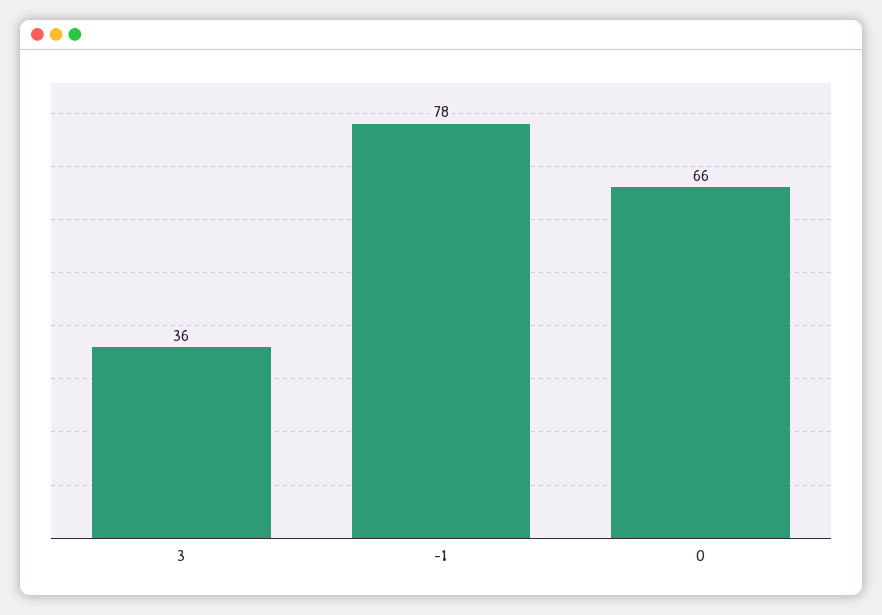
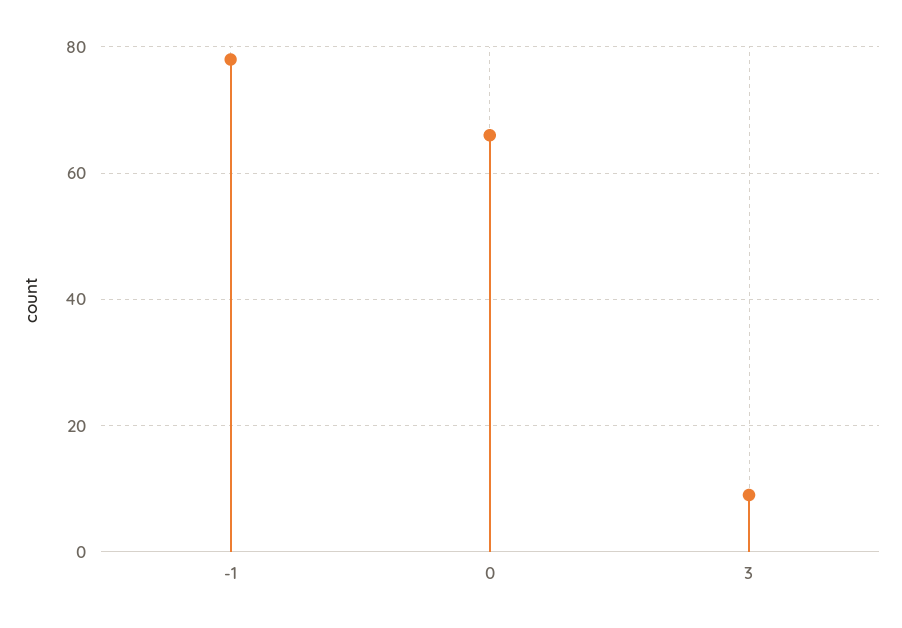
  {
-   "3": 36,
+   "3": 10,
    "-1": 78,
    "0": 66
  }

